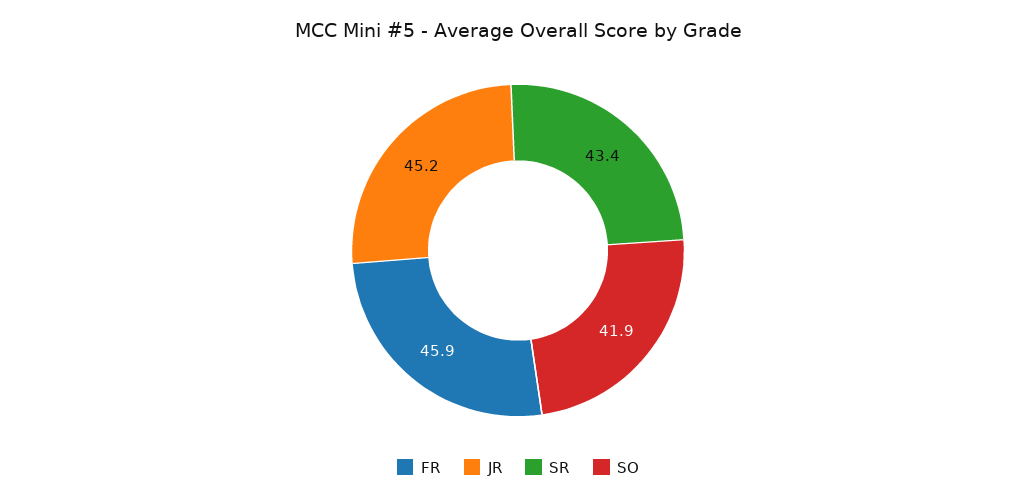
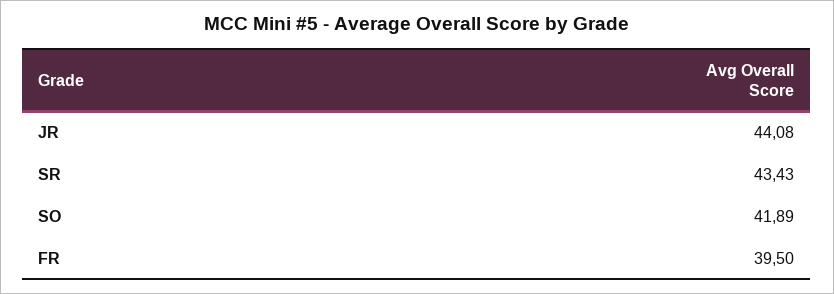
  {
-   "FR": 45.9,
+   "FR": 39.5,
-   "JR": 45.2,
+   "JR": 44.08,
    "SR": 43.43,
    "SO": 41.89
  }

